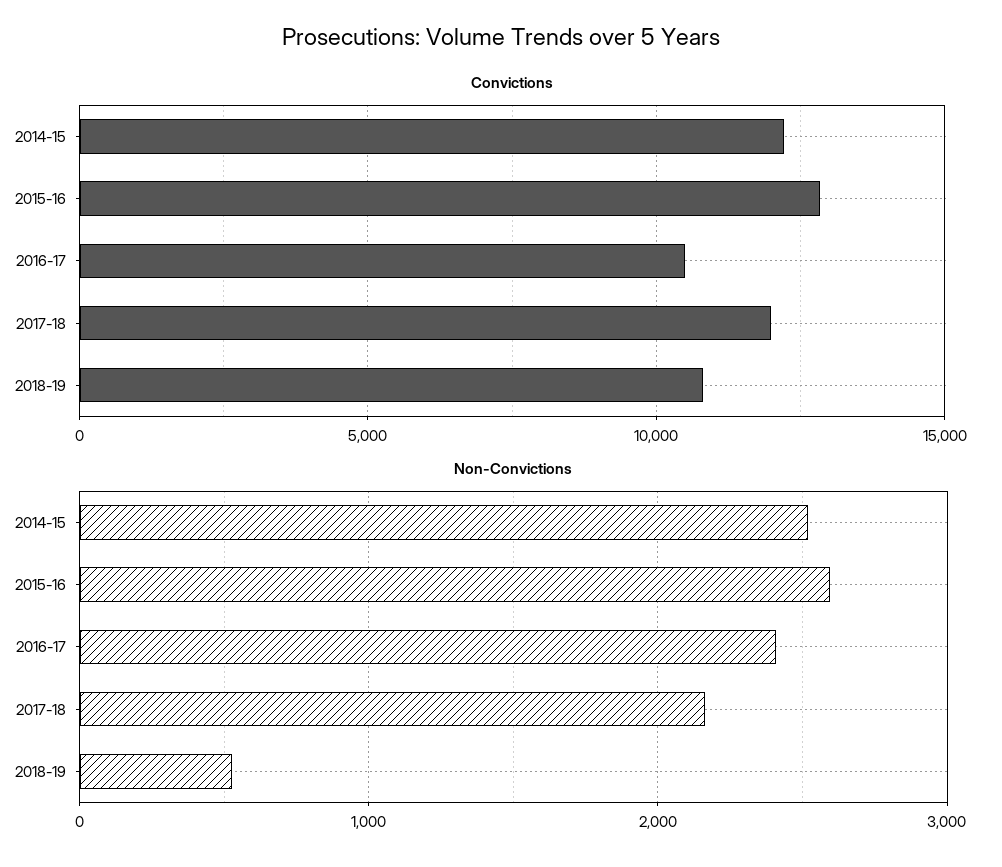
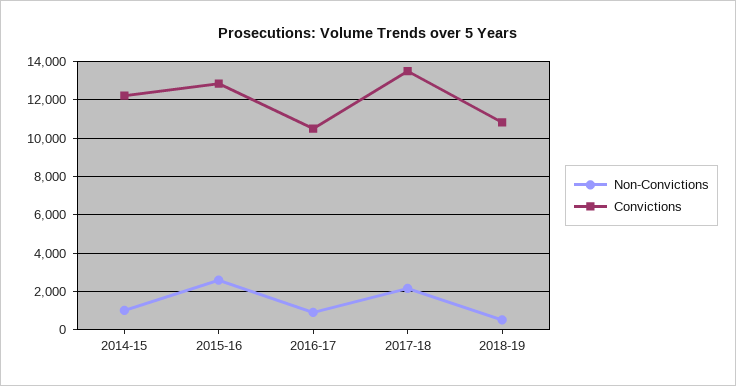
  {
    "Convictions": {
      "2014-15": 12000,
      "2015-16": 13000,
      "2016-17": 10500,
-     "2017-18": 12000,
+     "2017-18": 13500,
      "2018-19": 11000
    },
    "Non-Convictions": {
-     "2014-15": 2500,
+     "2014-15": 1000,
      "2015-16": 2600,
-     "2016-17": 2400,
+     "2016-17": 1000,
      "2017-18": 2200,
      "2018-19": 500
    }
  }

